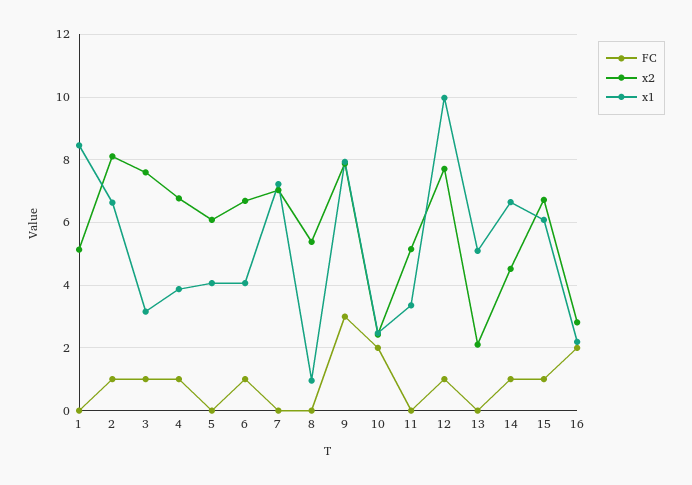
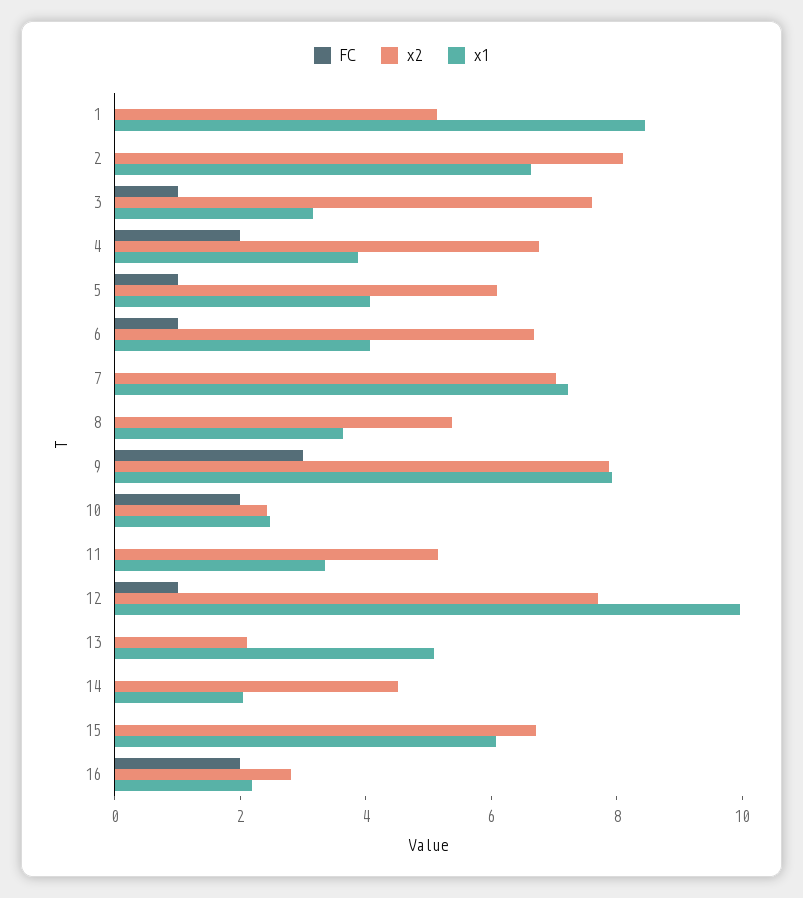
  {
    "FC": {
      "1": 0,
-     "2": 1,
+     "2": 0,
      "3": 1,
-     "4": 1,
+     "4": 2,
-     "5": 0,
+     "5": 1,
      "6": 1,
      "7": 0,
      "8": 0,
      "9": 3,
      "10": 2,
      "11": 0,
      "12": 1,
      "13": 0,
-     "14": 1,
+     "14": 0,
-     "15": 1,
+     "15": 0,
      "16": 2
    },
    "x2": {
      "1": 5.2,
      "2": 8.2,
      "3": 7.6,
      "4": 6.8,
      "5": 6,
      "6": 6.6,
      "7": 7,
      "8": 5.4,
      "9": 7.8,
      "10": 2.4,
      "11": 5.2,
      "12": 7.8,
      "13": 2.2,
      "14": 4.6,
      "15": 6.8,
      "16": 2.8
    },
    "x1": {
      "1": 8.4,
      "2": 6.6,
      "3": 3.2,
      "4": 3.8,
      "5": 4,
      "6": 4,
      "7": 7.2,
-     "8": 1,
+     "8": 3.5,
      "9": 8,
      "10": 2.4,
      "11": 3.4,
      "12": 10,
      "13": 5,
-     "14": 6.6,
+     "14": 2,
      "15": 6,
      "16": 2.2
    }
  }

